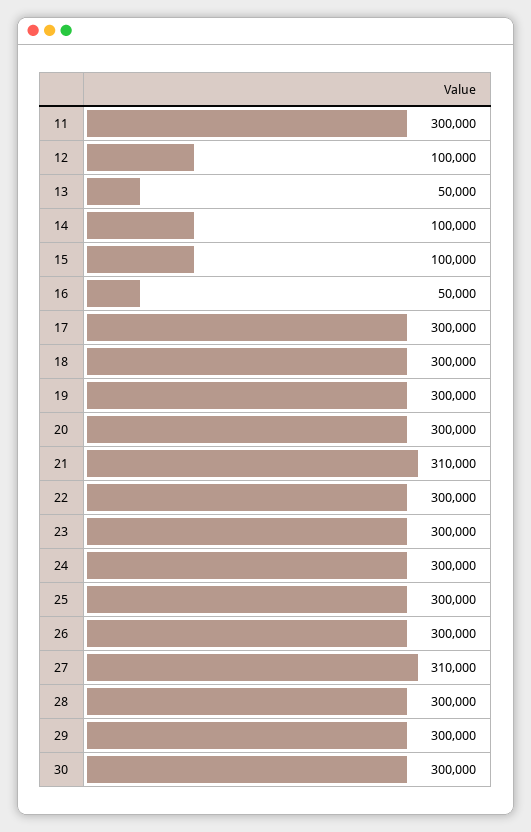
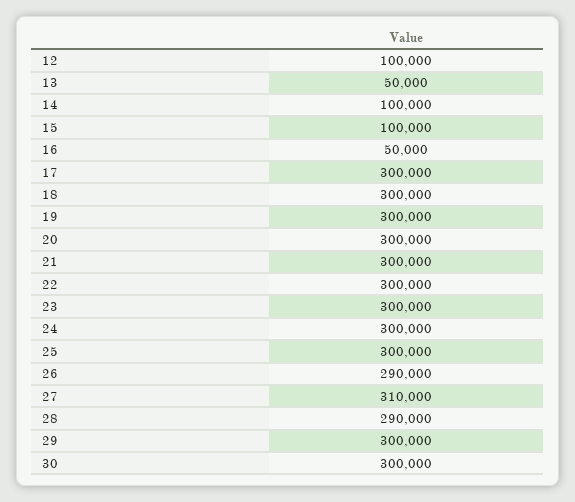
  {
-   "11": 300000,
    "12": 100000,
    "13": 50000,
    "14": 100000,
    "15": 100000,
    "16": 50000,
    "17": 300000,
    "18": 300000,
    "19": 300000,
    "20": 300000,
-   "21": 310000,
+   "21": 300000,
    "22": 300000,
    "23": 300000,
    "24": 300000,
    "25": 300000,
-   "26": 300000,
+   "26": 290000,
    "27": 310000,
-   "28": 300000,
+   "28": 290000,
    "29": 300000,
    "30": 300000
  }

